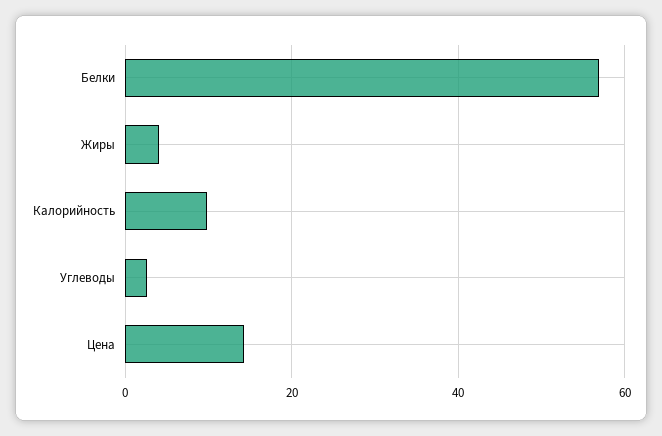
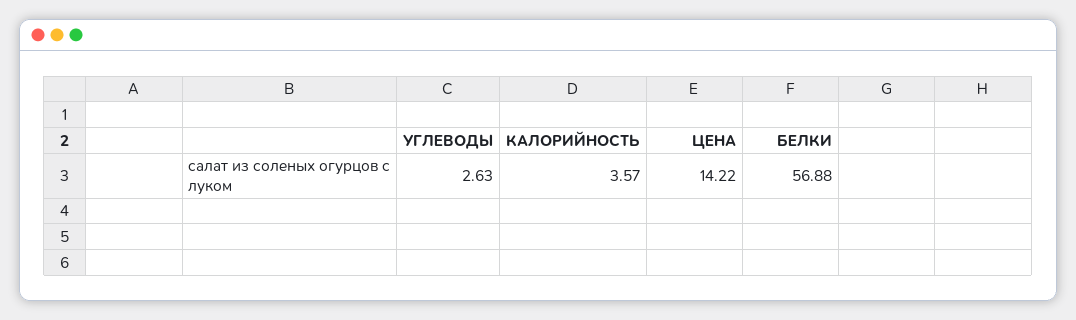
  {
    "Белки": 56.88,
-   "Жиры": 4,
-   "Калорийность": 10,
+   "Калорийность": 3.57,
    "Углеводы": 2.63,
    "Цена": 14.22
  }

